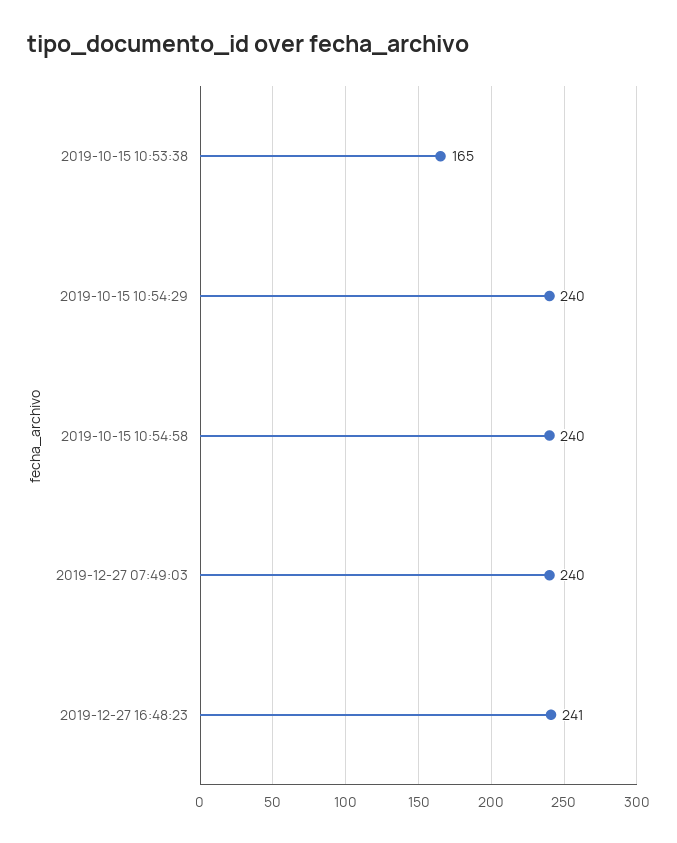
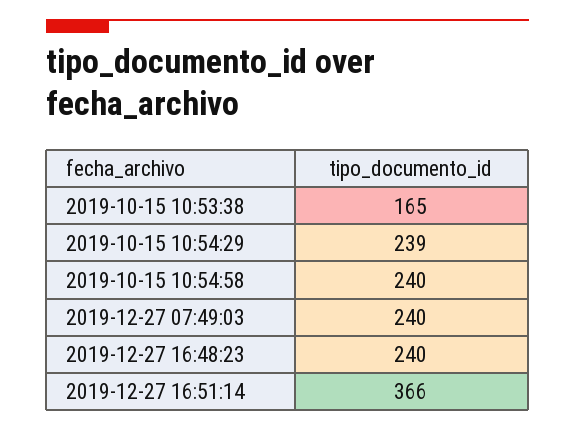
  {
    "2019-10-15 10:53:38": 165,
-   "2019-10-15 10:54:29": 240,
+   "2019-10-15 10:54:29": 239,
    "2019-10-15 10:54:58": 240,
    "2019-12-27 07:49:03": 240,
-   "2019-12-27 16:48:23": 241
+   "2019-12-27 16:48:23": 240,
+   "2019-12-27 16:51:14": 366
  }

